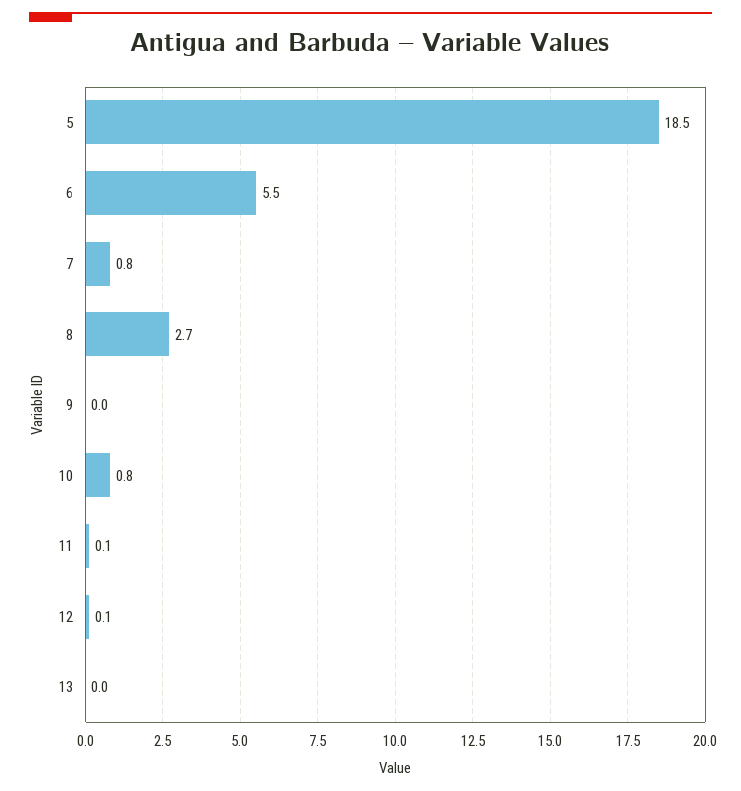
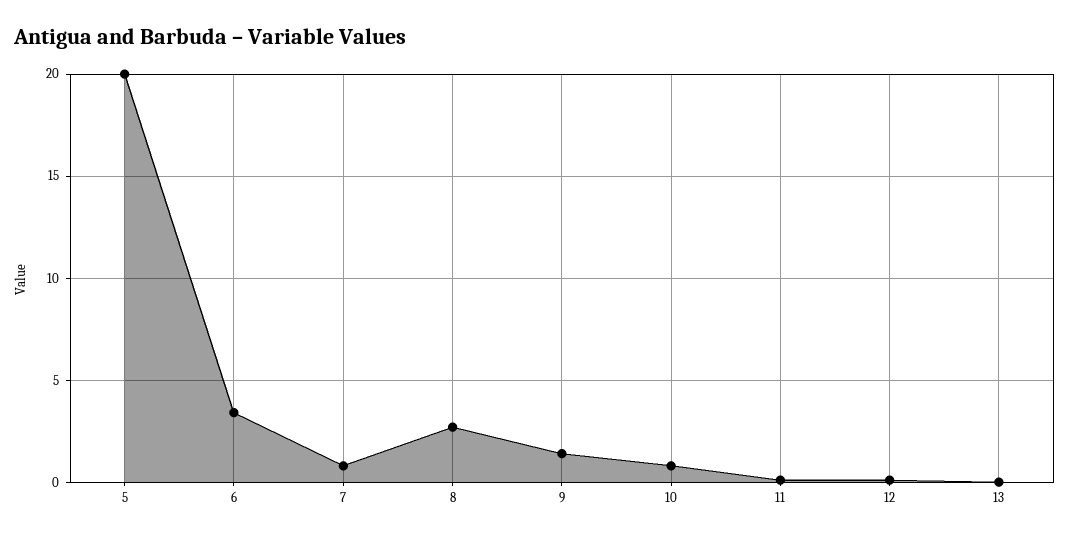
  {
-   "5": 18.5,
+   "5": 20,
-   "6": 5.5,
+   "6": 3.5,
    "7": 0.8,
    "8": 2.7,
-   "9": 0,
+   "9": 1.5,
    "10": 0.8,
    "11": 0.1,
    "12": 0.1,
    "13": 0
  }

